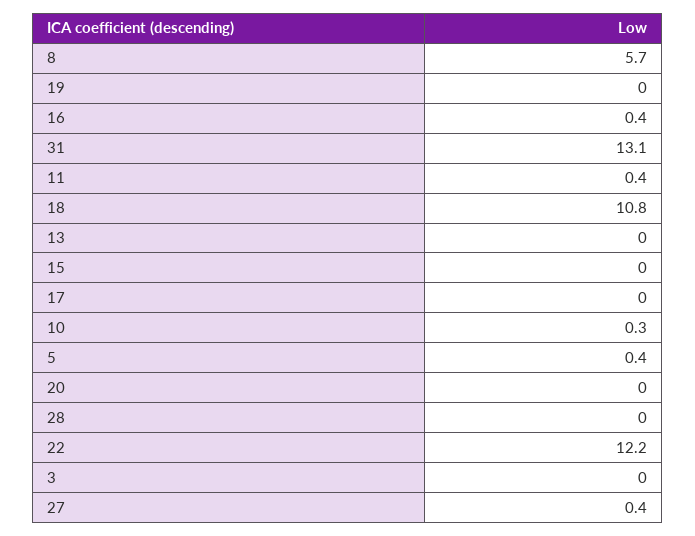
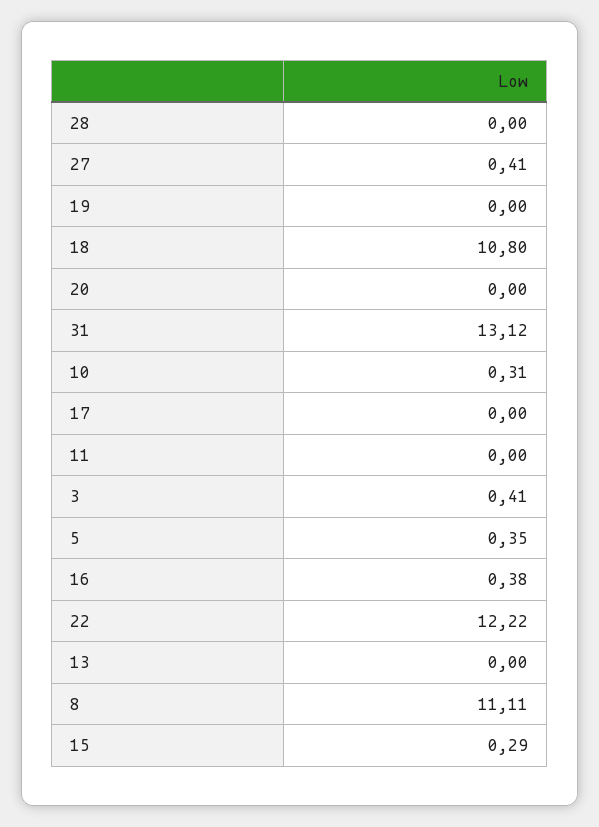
  {
-   "8": 5.7,
+   "8": 11.11,
    "19": 0,
    "16": 0.38,
    "31": 13.12,
-   "11": 0.4,
+   "11": 0,
    "18": 10.8,
    "13": 0,
-   "15": 0,
+   "15": 0.29,
    "17": 0,
    "10": 0.31,
    "5": 0.35,
    "20": 0,
    "28": 0,
    "22": 12.22,
-   "3": 0,
+   "3": 0.41,
    "27": 0.41
  }

